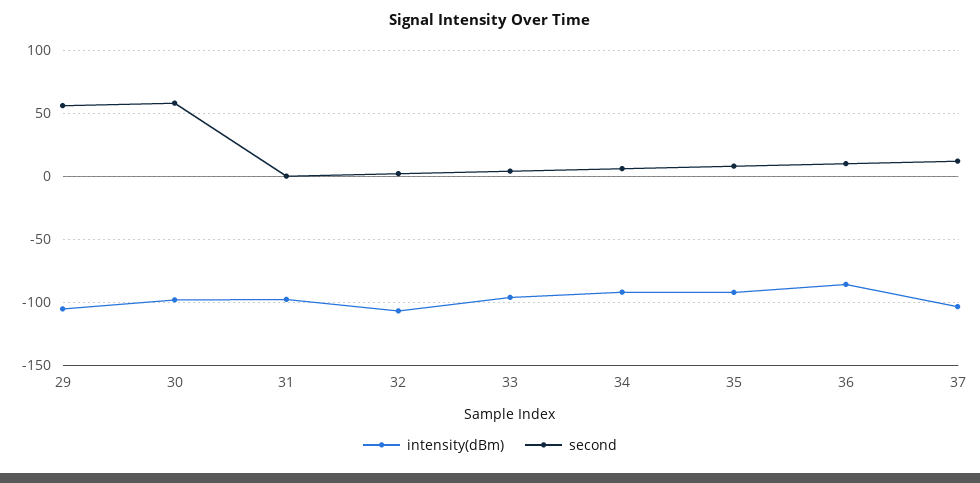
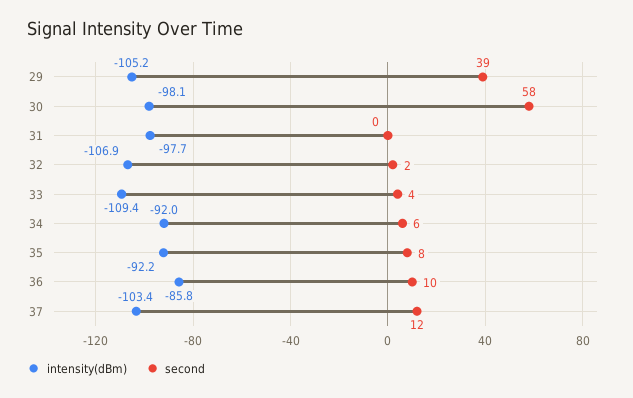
  {
    "intensity(dBm)": {
      "29": -105.2,
      "30": -98.1,
      "31": -97.7,
      "32": -106.9,
-     "33": -95,
+     "33": -109.4,
      "34": -92,
      "35": -92.2,
      "36": -85.8,
      "37": -103.4
    },
    "second": {
-     "29": 55,
+     "29": 39,
      "30": 58,
      "31": 0,
      "32": 2,
      "33": 4,
      "34": 6,
      "35": 8,
      "36": 10,
      "37": 12
    }
  }

